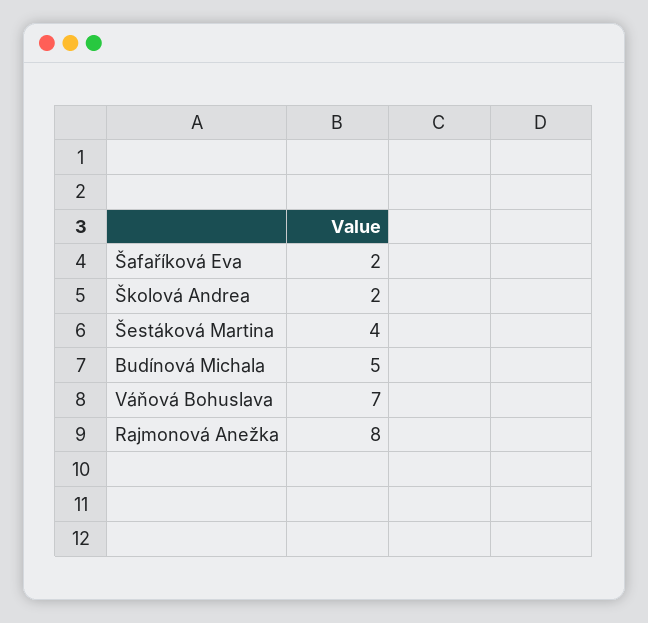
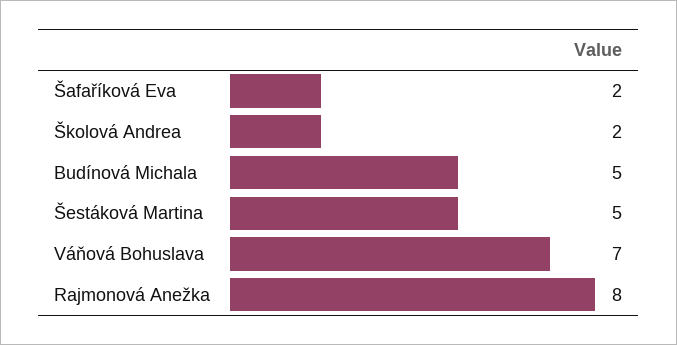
  {
    "Šafaříková Eva": 2,
    "Školová Andrea": 2,
-   "Šestáková Martina": 4,
+   "Šestáková Martina": 5,
    "Budínová Michala": 5,
    "Váňová Bohuslava": 7,
    "Rajmonová Anežka": 8
  }

